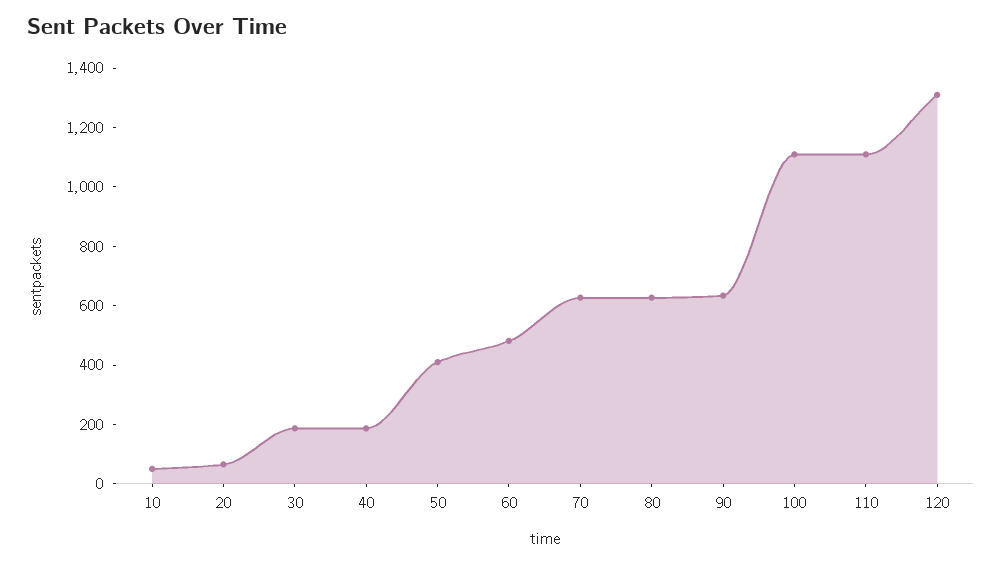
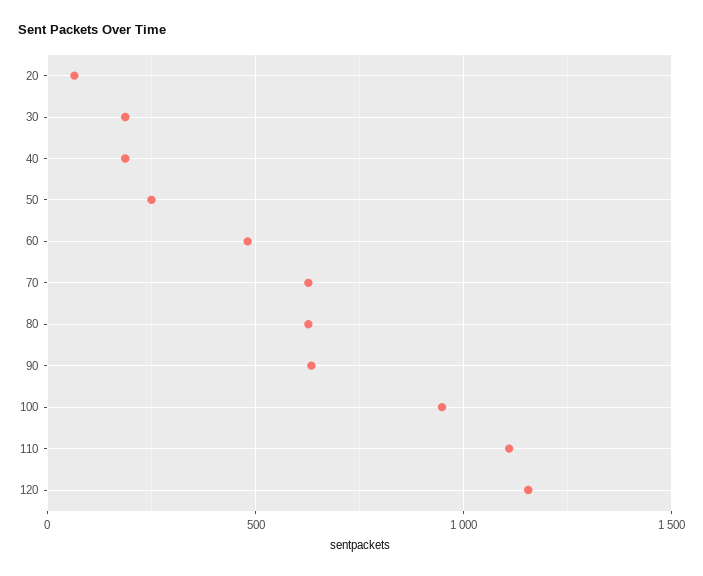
  {
-   "10": 50,
    "20": 50,
    "30": 200,
    "40": 200,
-   "50": 400,
+   "50": 250,
    "60": 500,
    "70": 650,
    "80": 650,
    "90": 650,
-   "100": 1100,
+   "100": 950,
    "110": 1100,
-   "120": 1300
+   "120": 1150
  }

